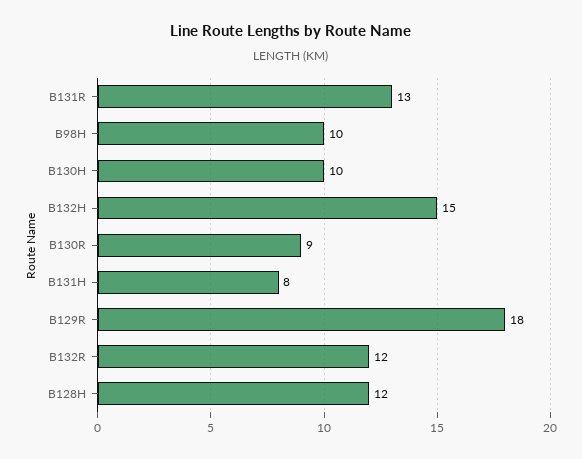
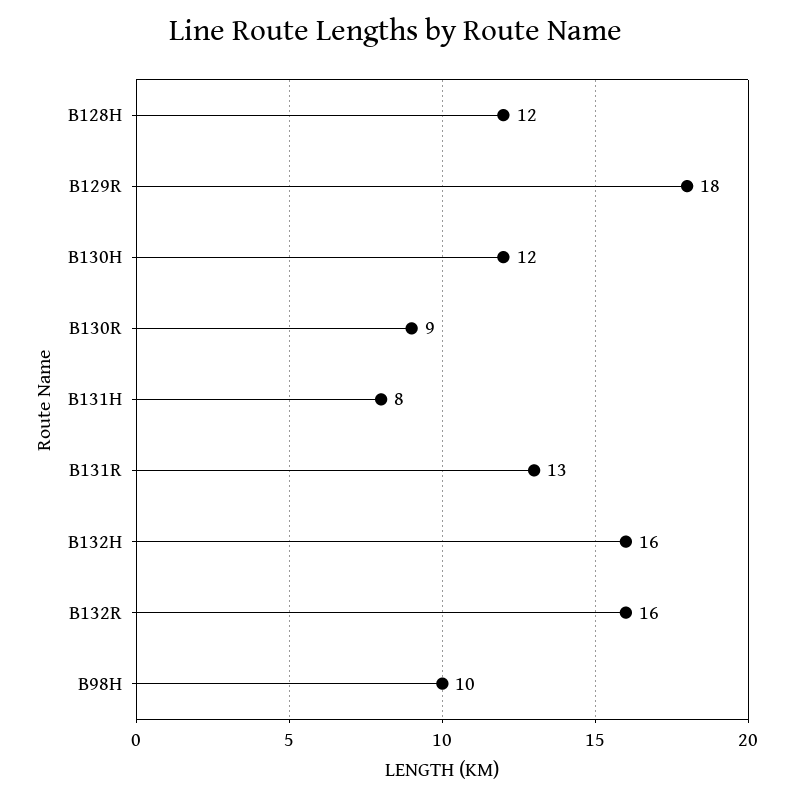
  {
    "B131R": 13,
    "B98H": 10,
-   "B130H": 10,
+   "B130H": 12,
-   "B132H": 15,
+   "B132H": 16,
    "B130R": 9,
    "B131H": 8,
    "B129R": 18,
-   "B132R": 12,
+   "B132R": 16,
    "B128H": 12
  }

